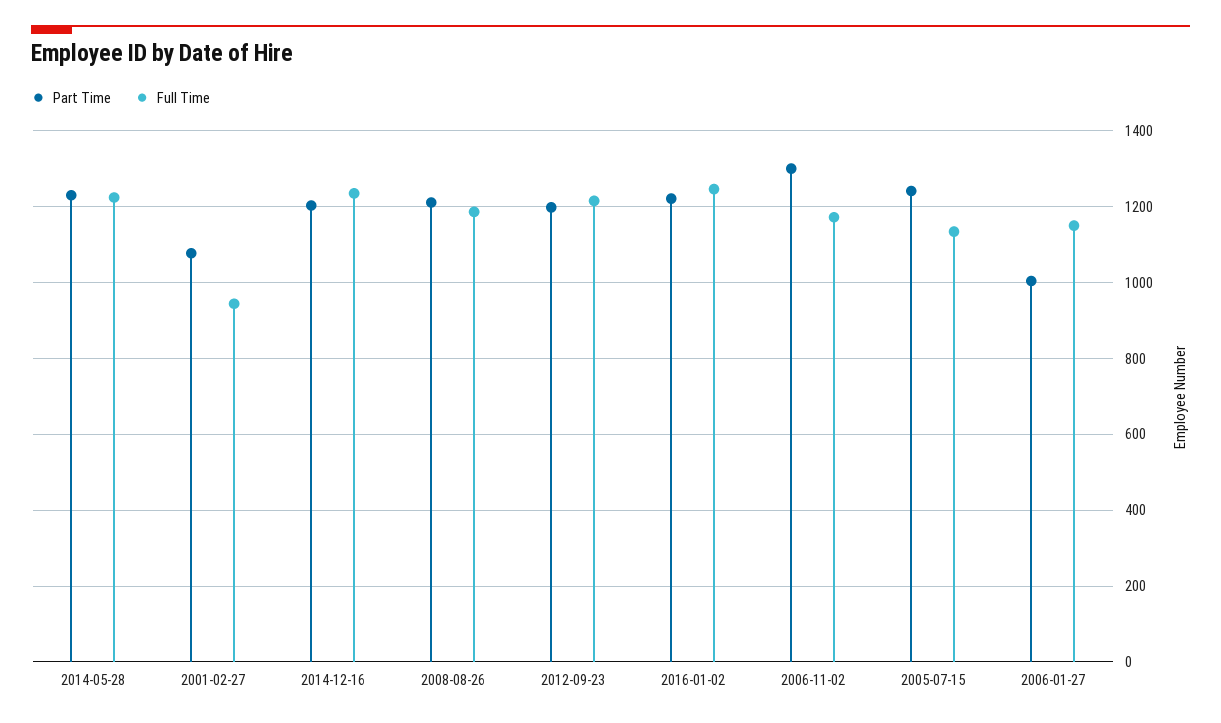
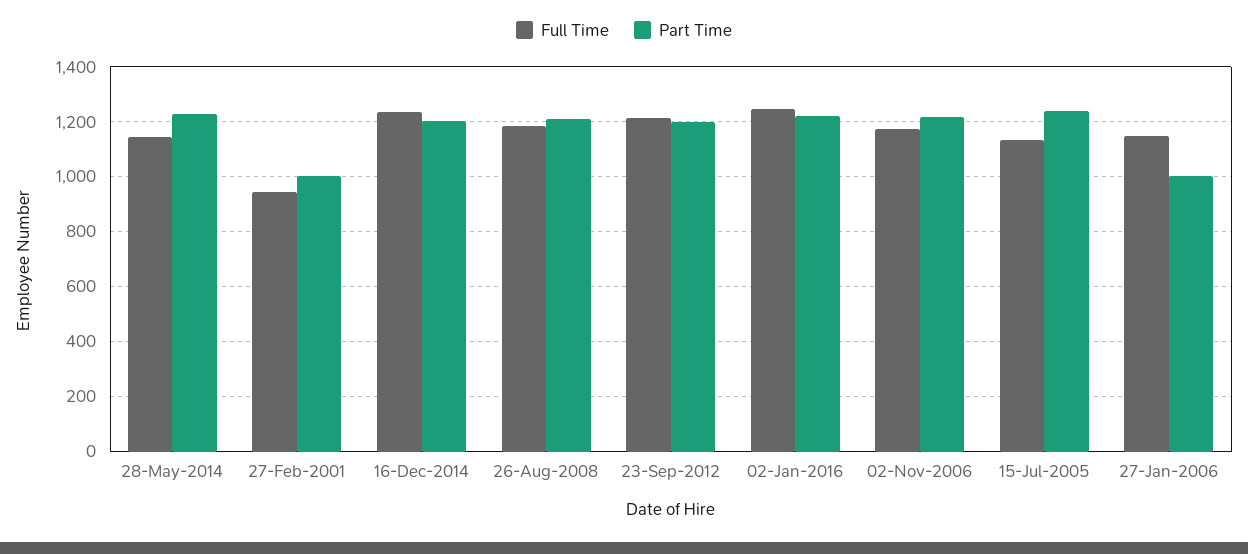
  {
    "Part Time": {
      "2014-05-28": 1240,
-     "2001-02-27": 1080,
+     "2001-02-27": 1000,
      "2014-12-16": 1200,
      "2008-08-26": 1220,
      "2012-09-23": 1200,
      "2016-01-02": 1220,
-     "2006-11-02": 1300,
+     "2006-11-02": 1225,
      "2005-07-15": 1240,
      "2006-01-27": 1000
    },
    "Full Time": {
-     "2014-05-28": 1220,
+     "2014-05-28": 1150,
      "2001-02-27": 940,
      "2014-12-16": 1240,
      "2008-08-26": 1180,
      "2012-09-23": 1220,
      "2016-01-02": 1240,
      "2006-11-02": 1180,
      "2005-07-15": 1140,
      "2006-01-27": 1160
    }
  }

